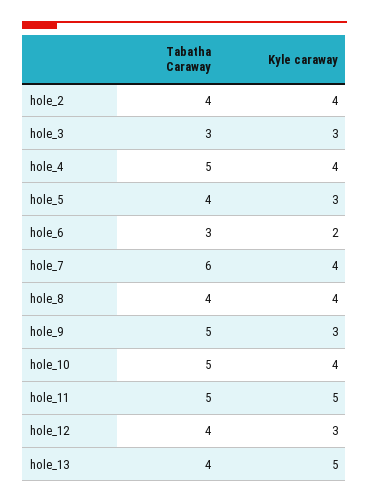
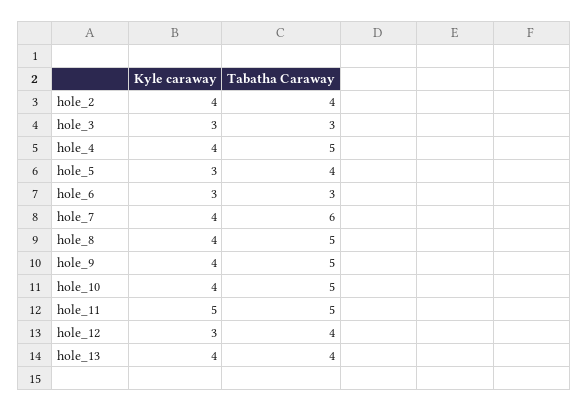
  {
    "Tabatha Caraway": {
      "hole_2": 4,
      "hole_3": 3,
      "hole_4": 5,
      "hole_5": 4,
      "hole_6": 3,
      "hole_7": 6,
-     "hole_8": 4,
+     "hole_8": 5,
      "hole_9": 5,
      "hole_10": 5,
      "hole_11": 5,
      "hole_12": 4,
      "hole_13": 4
    },
    "Kyle caraway": {
      "hole_2": 4,
      "hole_3": 3,
      "hole_4": 4,
      "hole_5": 3,
-     "hole_6": 2,
+     "hole_6": 3,
      "hole_7": 4,
      "hole_8": 4,
-     "hole_9": 3,
+     "hole_9": 4,
      "hole_10": 4,
      "hole_11": 5,
      "hole_12": 3,
-     "hole_13": 5
+     "hole_13": 4
    }
  }

